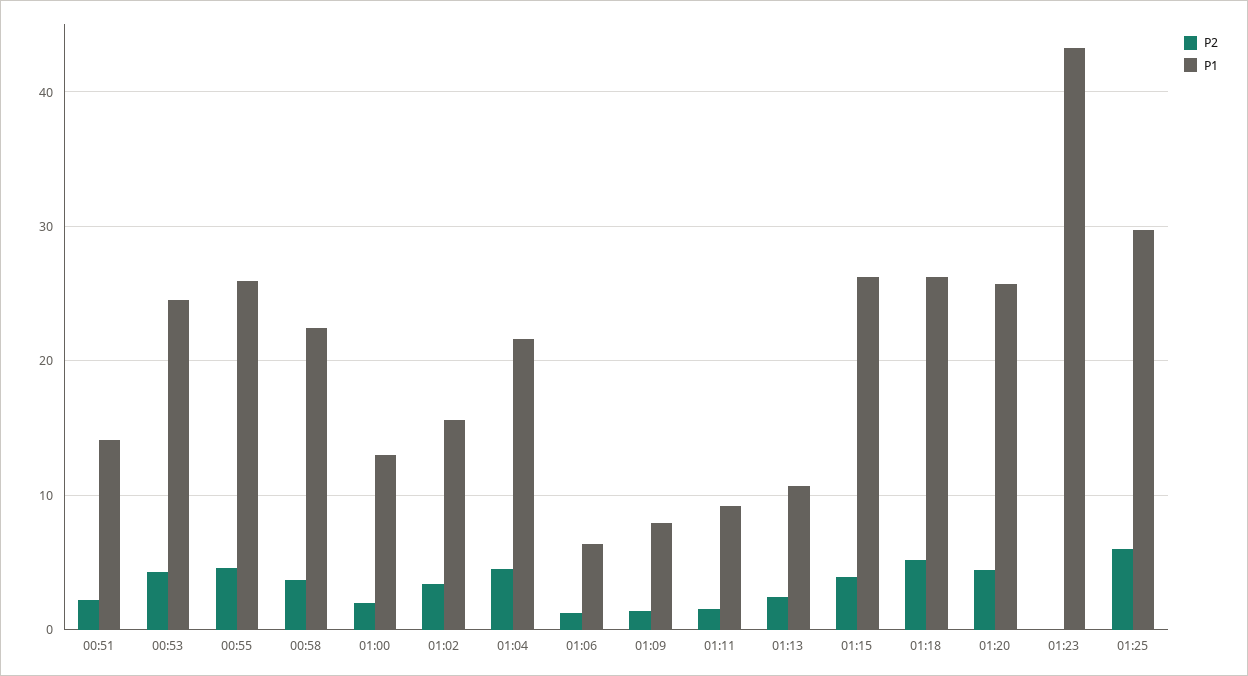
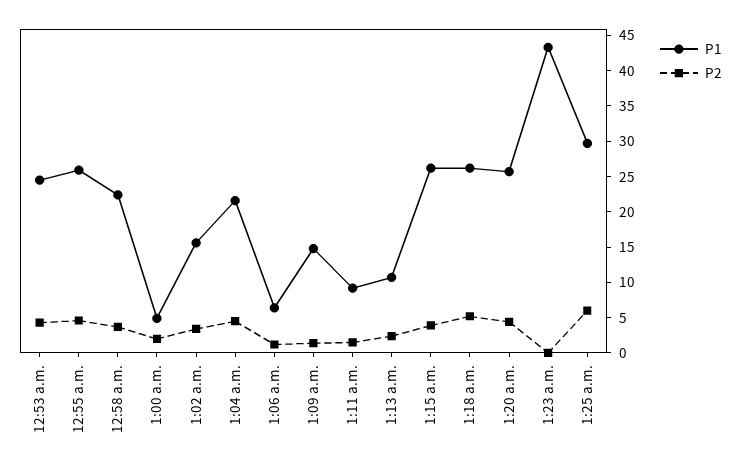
  {
    "P2": {
-     "00:51": 2,
      "00:53": 4,
      "00:55": 5,
      "00:58": 4,
      "01:00": 2,
      "01:02": 3,
      "01:04": 5,
      "01:06": 1,
      "01:09": 1,
      "01:11": 2,
      "01:13": 2,
      "01:15": 4,
      "01:18": 5,
      "01:20": 4,
      "01:23": 0,
      "01:25": 6
    },
    "P1": {
-     "00:51": 14,
      "00:53": 25,
      "00:55": 26,
      "00:58": 22,
-     "01:00": 13,
+     "01:00": 5,
      "01:02": 16,
      "01:04": 22,
      "01:06": 6,
-     "01:09": 8,
+     "01:09": 15,
      "01:11": 9,
      "01:13": 11,
      "01:15": 26,
      "01:18": 26,
      "01:20": 26,
      "01:23": 43,
      "01:25": 30
    }
  }

